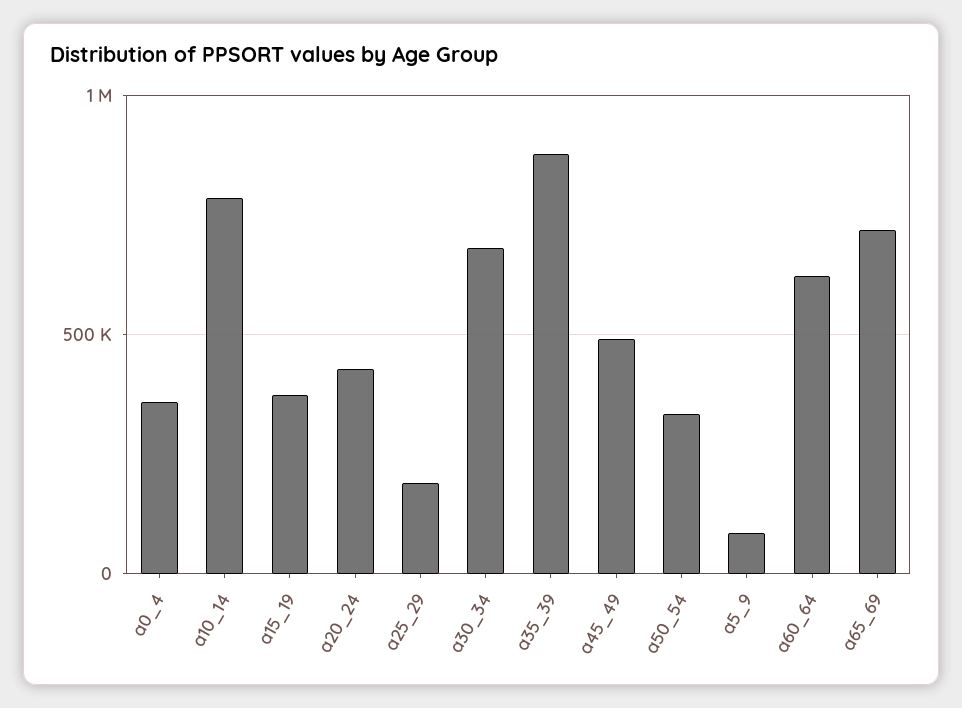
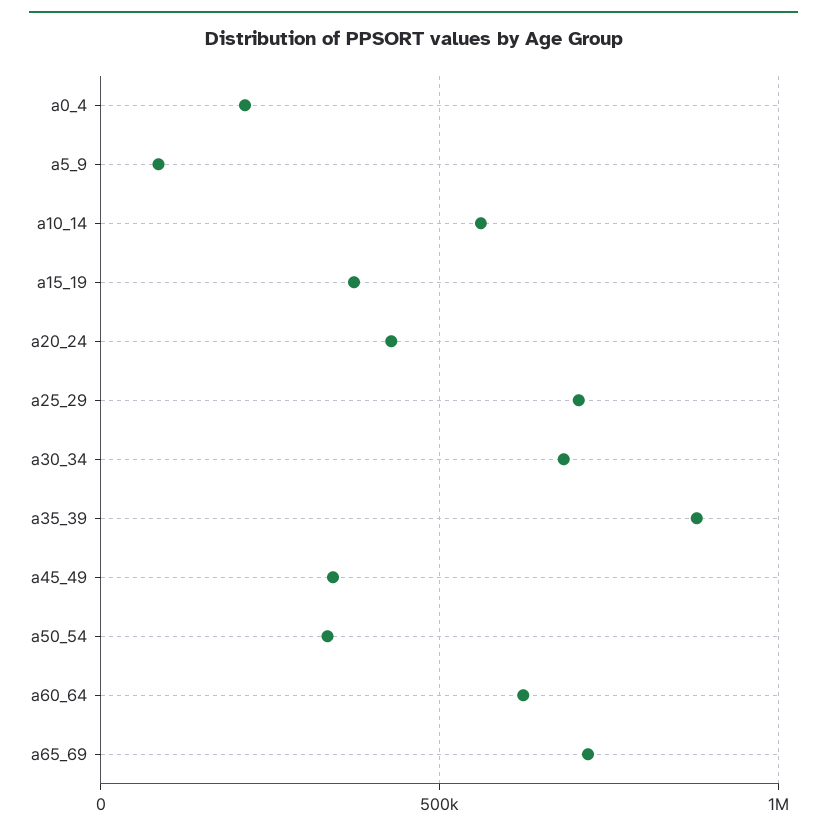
  {
-   "a0_4": 350000,
+   "a0_4": 200000,
-   "a10_14": 800000,
+   "a10_14": 550000,
    "a15_19": 350000,
    "a20_24": 450000,
-   "a25_29": 200000,
+   "a25_29": 700000,
    "a30_34": 700000,
    "a35_39": 900000,
-   "a45_49": 500000,
+   "a45_49": 350000,
    "a50_54": 350000,
    "a5_9": 100000,
    "a60_64": 600000,
    "a65_69": 700000
  }

